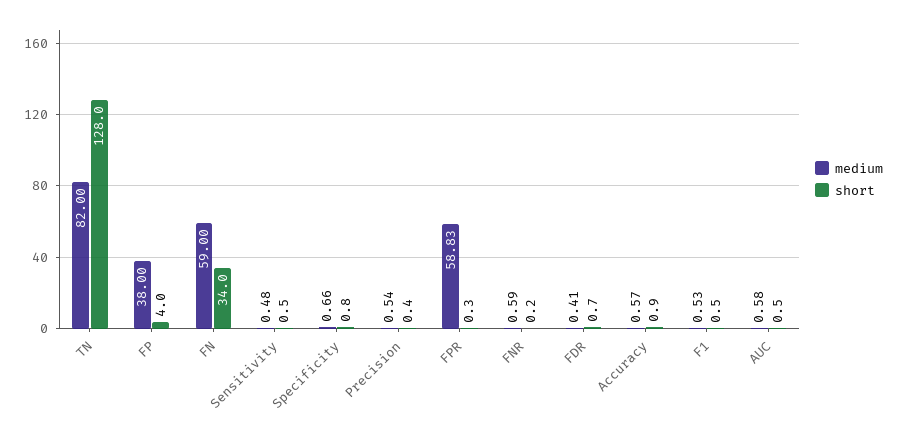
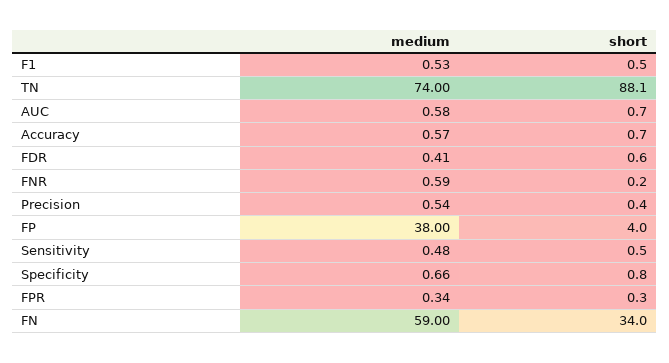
  {
    "medium": {
-     "TN": 82,
+     "TN": 74,
      "FP": 38,
      "FN": 59,
      "Sensitivity": 0.48,
      "Specificity": 0.66,
      "Precision": 0.54,
-     "FPR": 58.83,
+     "FPR": 0.34,
      "FNR": 0.59,
      "FDR": 0.41,
      "Accuracy": 0.57,
      "F1": 0.53,
      "AUC": 0.58
    },
    "short": {
-     "TN": 128,
+     "TN": 88.1,
      "FP": 4,
      "FN": 34,
      "Sensitivity": 0.5,
      "Specificity": 0.8,
      "Precision": 0.4,
      "FPR": 0.3,
      "FNR": 0.2,
-     "FDR": 0.7,
+     "FDR": 0.6,
-     "Accuracy": 0.9,
+     "Accuracy": 0.7,
      "F1": 0.5,
-     "AUC": 0.5
+     "AUC": 0.7
    }
  }

